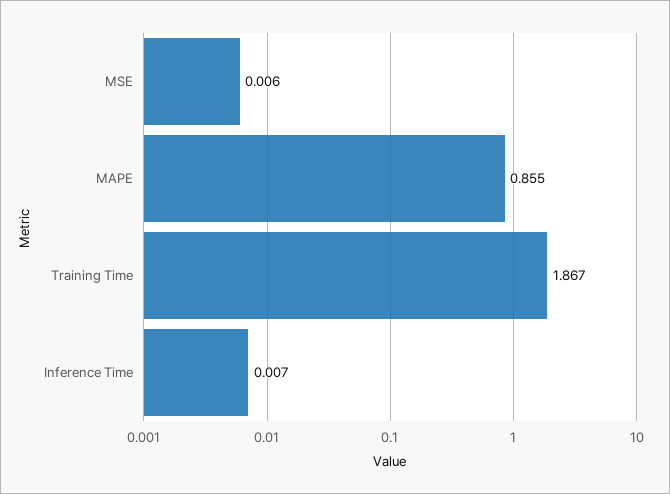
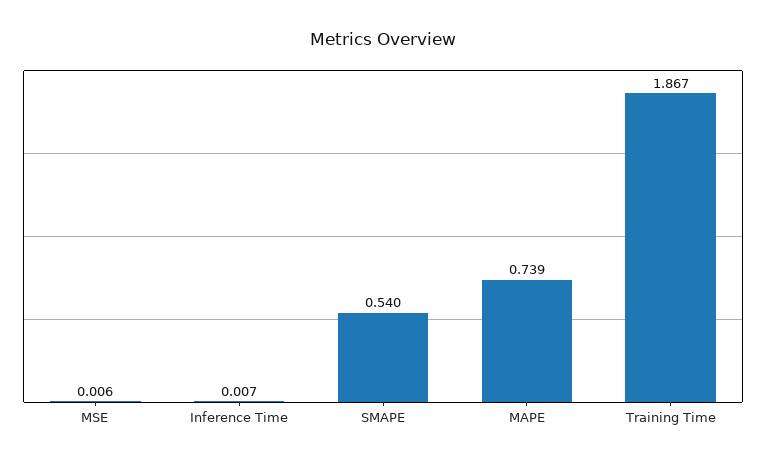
  {
    "MSE": 0.006,
-   "MAPE": 0.855,
+   "MAPE": 0.739,
    "Training Time": 1.867,
-   "Inference Time": 0.007
+   "Inference Time": 0.007,
+   "SMAPE": 0.54
  }

